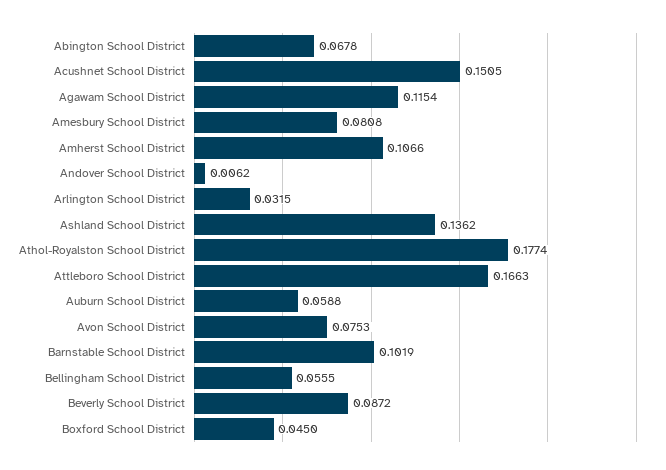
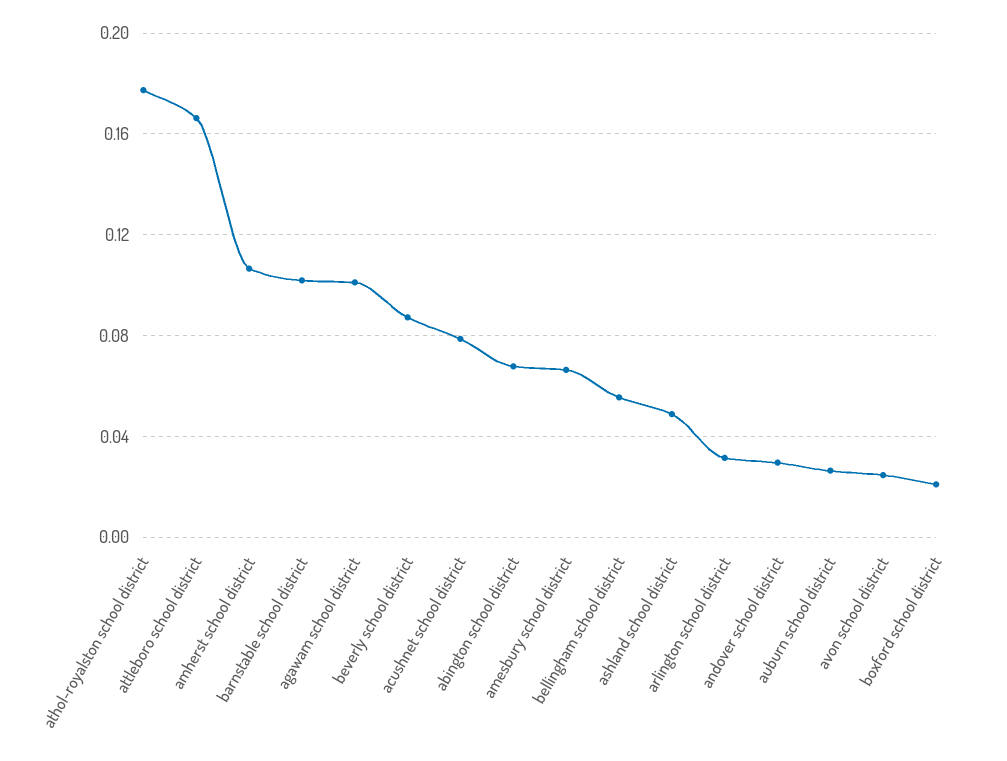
  {
    "Abington School District": 0.0678,
-   "Acushnet School District": 0.1505,
+   "Acushnet School District": 0.08,
-   "Agawam School District": 0.1154,
+   "Agawam School District": 0.1,
-   "Amesbury School District": 0.0808,
+   "Amesbury School District": 0.065,
    "Amherst School District": 0.1066,
-   "Andover School District": 0.0062,
+   "Andover School District": 0.03,
    "Arlington School District": 0.0315,
-   "Ashland School District": 0.1362,
+   "Ashland School District": 0.05,
    "Athol-Royalston School District": 0.1774,
    "Attleboro School District": 0.1663,
-   "Auburn School District": 0.0588,
+   "Auburn School District": 0.025,
-   "Avon School District": 0.0753,
+   "Avon School District": 0.025,
    "Barnstable School District": 0.1019,
    "Bellingham School District": 0.0555,
    "Beverly School District": 0.0872,
-   "Boxford School District": 0.045
+   "Boxford School District": 0.02
  }

